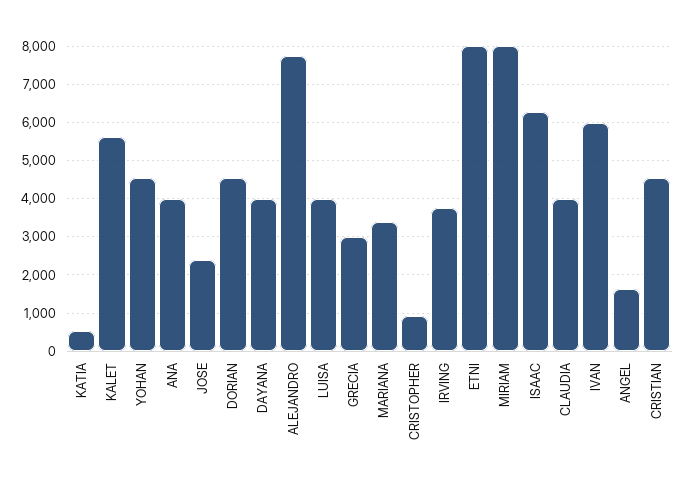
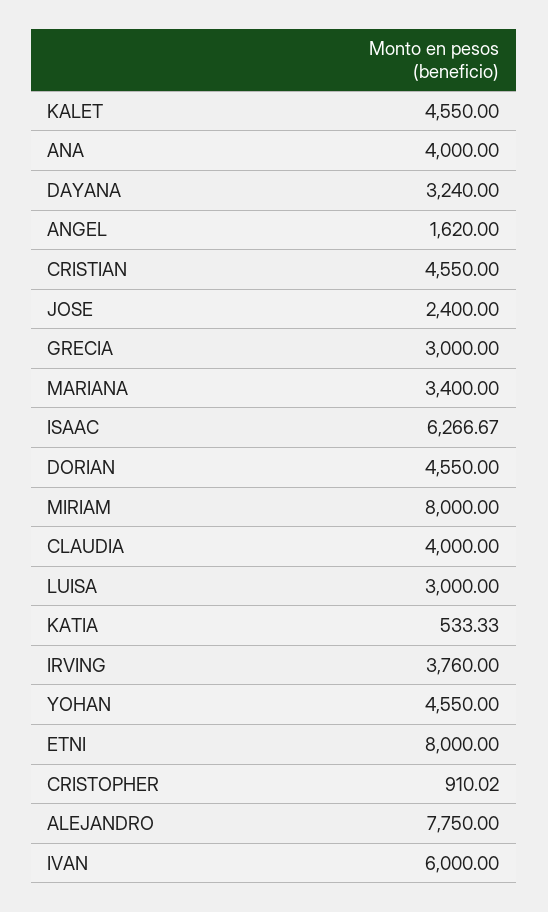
  {
    "KATIA": 533.33,
-   "KALET": 5600,
+   "KALET": 4550,
    "YOHAN": 4550,
    "ANA": 4000,
    "JOSE": 2400,
    "DORIAN": 4550,
-   "DAYANA": 4000,
+   "DAYANA": 3240,
    "ALEJANDRO": 7750,
-   "LUISA": 4000,
+   "LUISA": 3000,
    "GRECIA": 3000,
    "MARIANA": 3400,
    "CRISTOPHER": 910.02,
    "IRVING": 3760,
    "ETNI": 8000,
    "MIRIAM": 8000,
    "ISAAC": 6266.67,
    "CLAUDIA": 4000,
    "IVAN": 6000,
    "ANGEL": 1620,
    "CRISTIAN": 4550
  }

